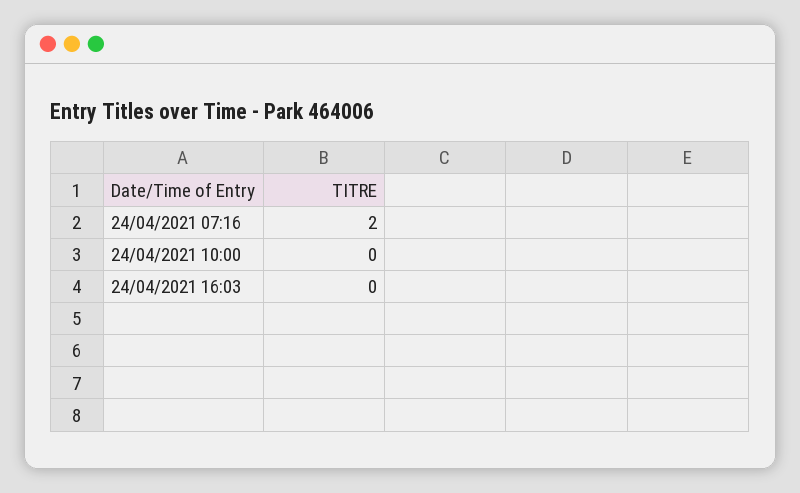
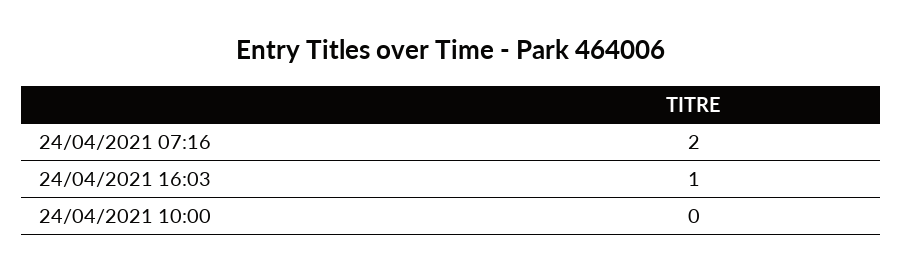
  {
    "24/04/2021 07:16": 2,
    "24/04/2021 10:00": 0,
-   "24/04/2021 16:03": 0
+   "24/04/2021 16:03": 1
  }

